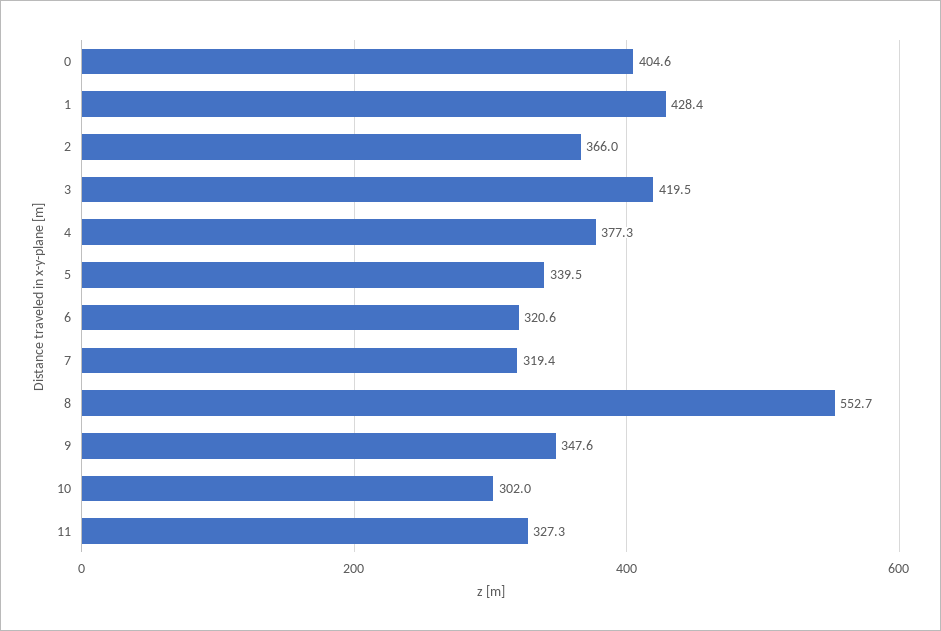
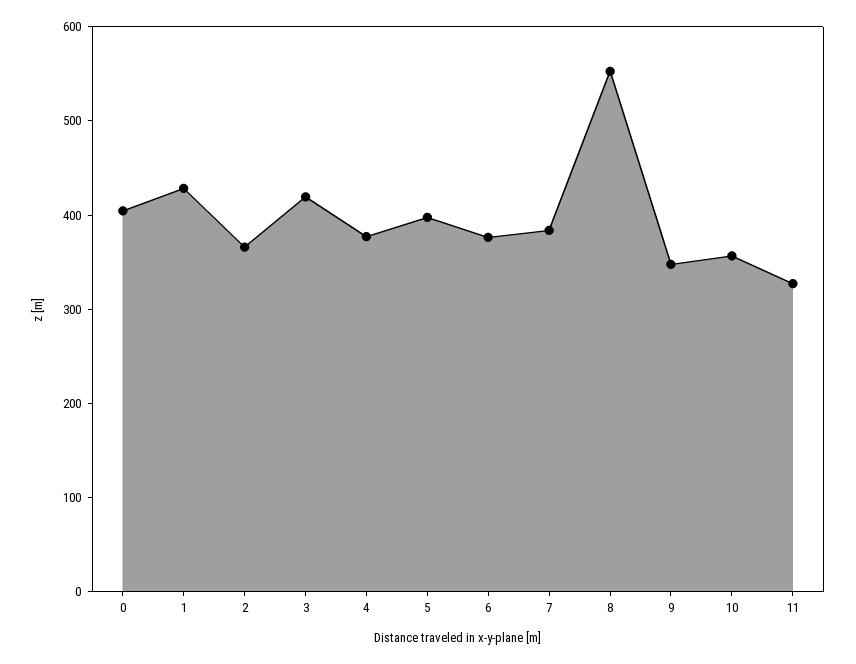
  {
    "0": 404.6,
    "1": 428.4,
    "2": 366,
    "3": 419.5,
    "4": 377.3,
-   "5": 339.5,
+   "5": 400,
-   "6": 320.6,
+   "6": 380,
-   "7": 319.4,
+   "7": 380,
    "8": 552.7,
    "9": 347.6,
-   "10": 302,
+   "10": 360,
    "11": 327.3
  }

